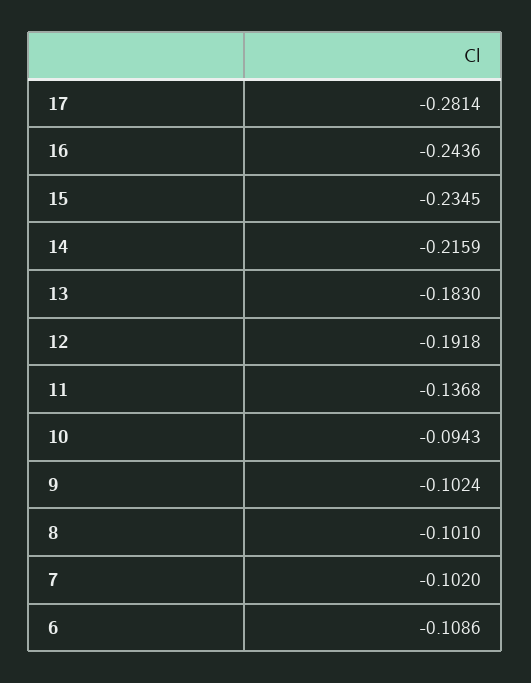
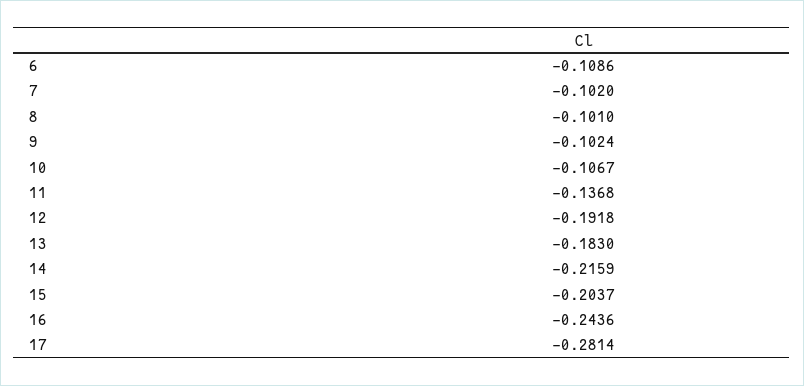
  {
    "17": -0.2814,
    "16": -0.2436,
-   "15": -0.2345,
+   "15": -0.2037,
    "14": -0.2159,
    "13": -0.183,
    "12": -0.1918,
    "11": -0.1368,
-   "10": -0.0943,
+   "10": -0.1067,
    "9": -0.1024,
    "8": -0.101,
    "7": -0.102,
    "6": -0.1086
  }

